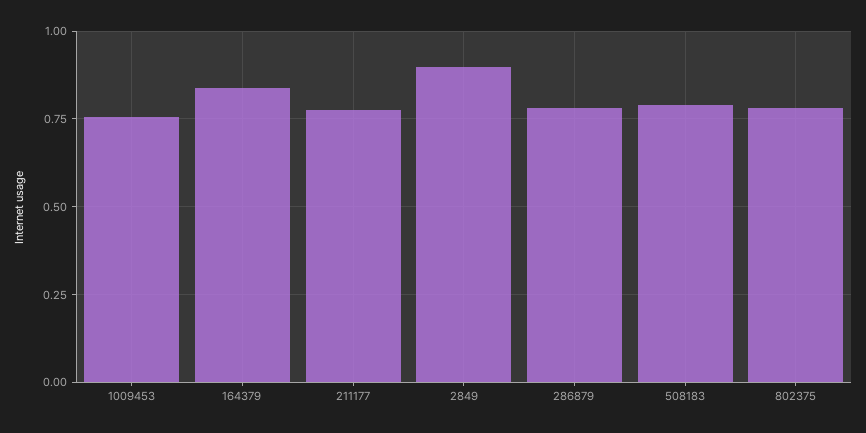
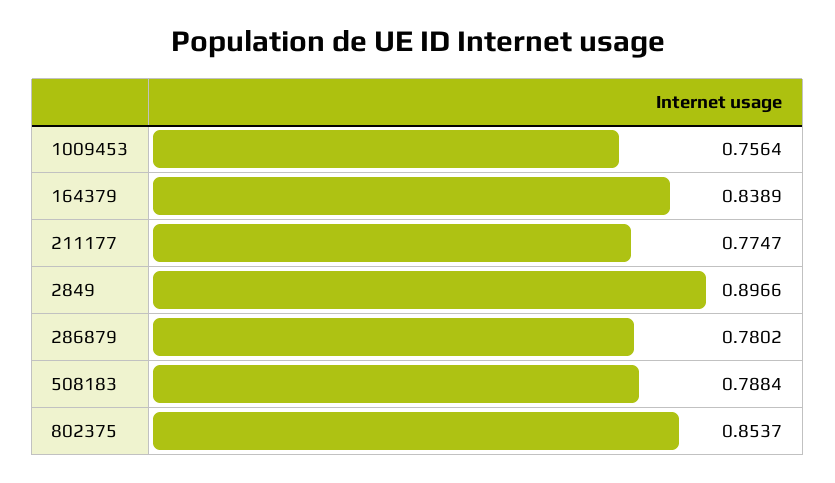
  {
    "1009453": 0.7564,
    "164379": 0.8389,
    "211177": 0.7747,
    "2849": 0.8966,
    "286879": 0.7802,
    "508183": 0.7884,
-   "802375": 0.775
+   "802375": 0.8537
  }

